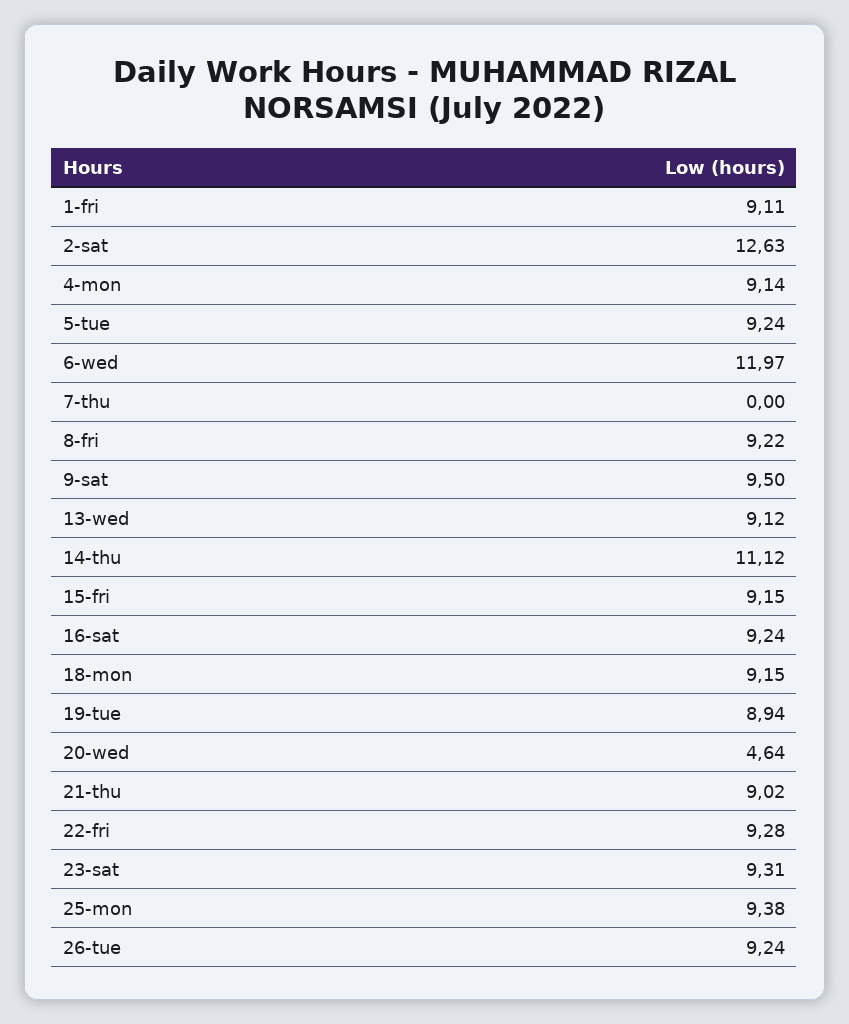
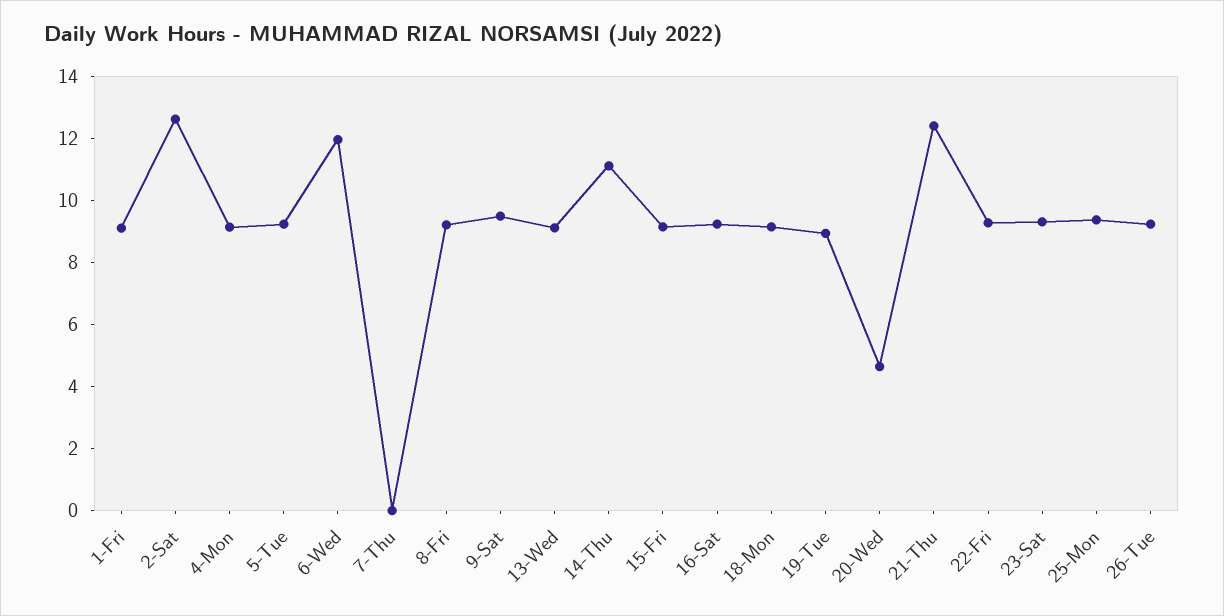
  {
    "1-fri": 9.11,
    "2-sat": 12.63,
    "4-mon": 9.14,
    "5-tue": 9.24,
    "6-wed": 11.97,
    "7-thu": 0,
    "8-fri": 9.22,
    "9-sat": 9.5,
    "13-wed": 9.12,
    "14-thu": 11.12,
    "15-fri": 9.15,
    "16-sat": 9.24,
    "18-mon": 9.15,
    "19-tue": 8.94,
    "20-wed": 4.64,
-   "21-thu": 9.02,
+   "21-thu": 12.5,
    "22-fri": 9.28,
    "23-sat": 9.31,
    "25-mon": 9.38,
    "26-tue": 9.24
  }

